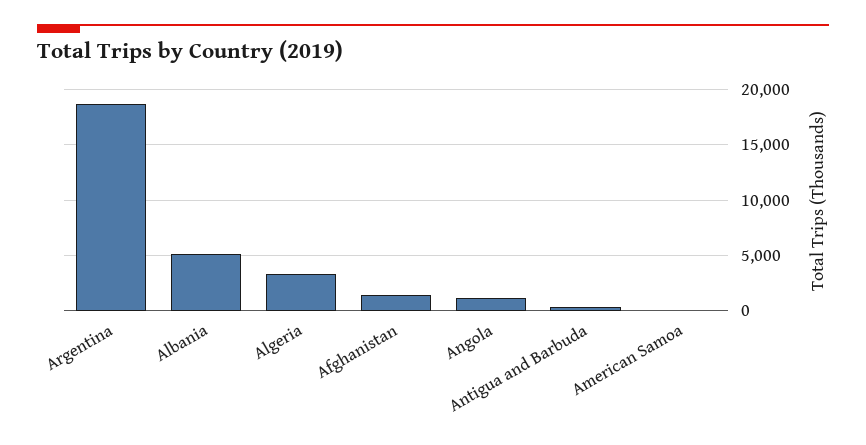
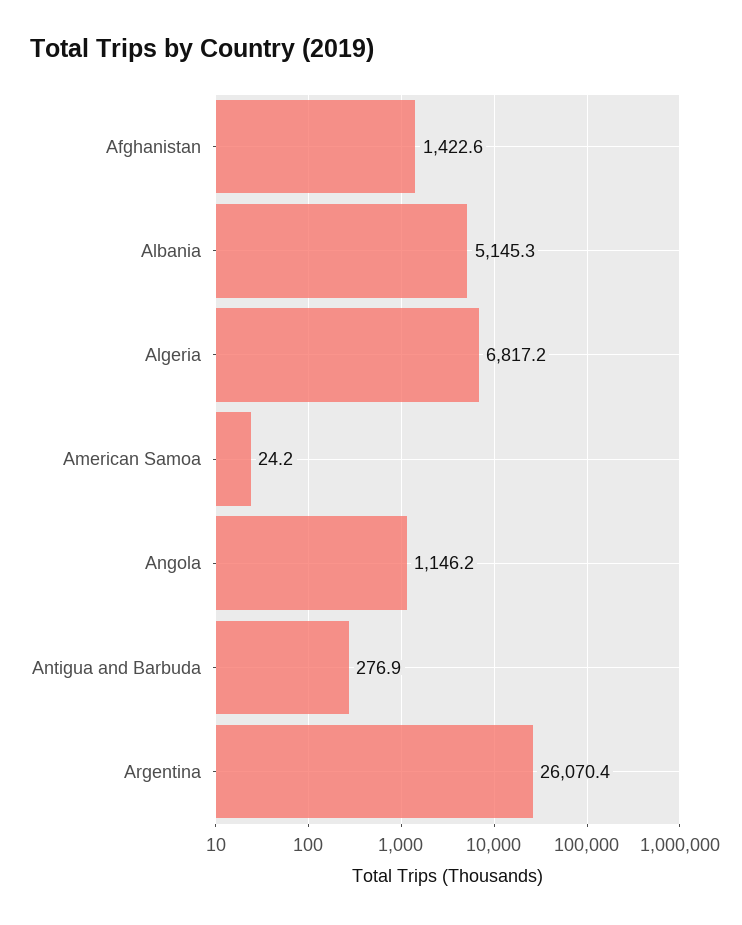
  {
-   "Argentina": 19000,
+   "Argentina": 26070.4,
    "Albania": 5145.3,
-   "Algeria": 3000,
+   "Algeria": 6817.2,
    "Afghanistan": 1422.6,
    "Angola": 1146.2,
    "Antigua and Barbuda": 276.9,
    "American Samoa": 24.2
  }

